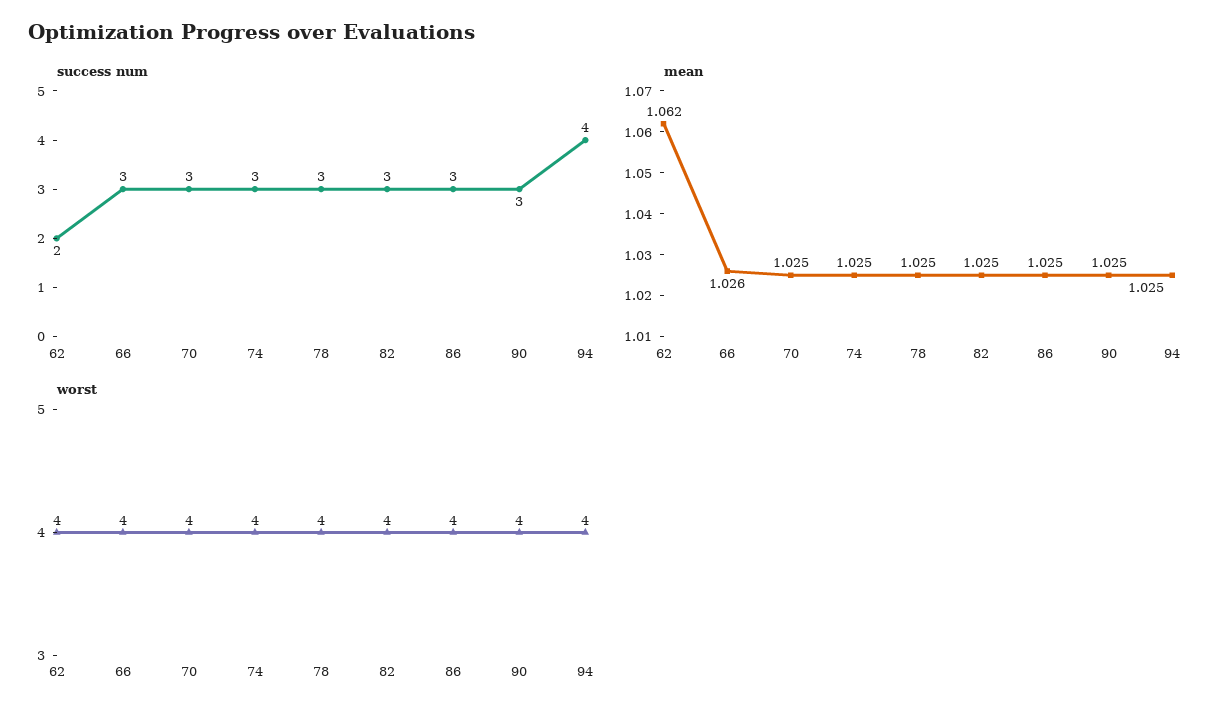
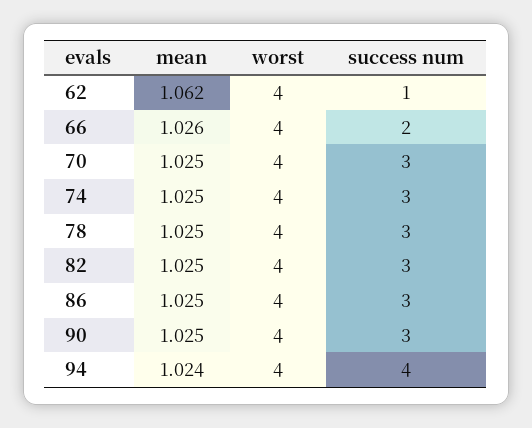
  {
    "success num": {
-     "62": 2,
+     "62": 1,
-     "66": 3,
+     "66": 2,
      "70": 3,
      "74": 3,
      "78": 3,
      "82": 3,
      "86": 3,
      "90": 3,
      "94": 4
    },
    "mean": {
      "62": 1.062,
      "66": 1.026,
      "70": 1.025,
      "74": 1.025,
      "78": 1.025,
      "82": 1.025,
      "86": 1.025,
      "90": 1.025,
-     "94": 1.025
+     "94": 1.024
    },
    "worst": {
      "62": 4,
      "66": 4,
      "70": 4,
      "74": 4,
      "78": 4,
      "82": 4,
      "86": 4,
      "90": 4,
      "94": 4
    }
  }

